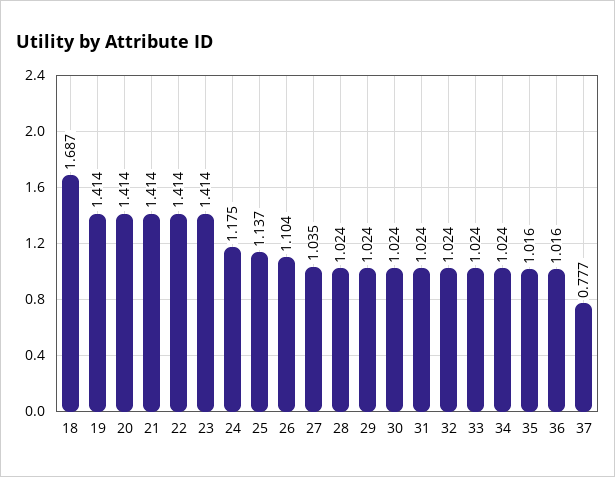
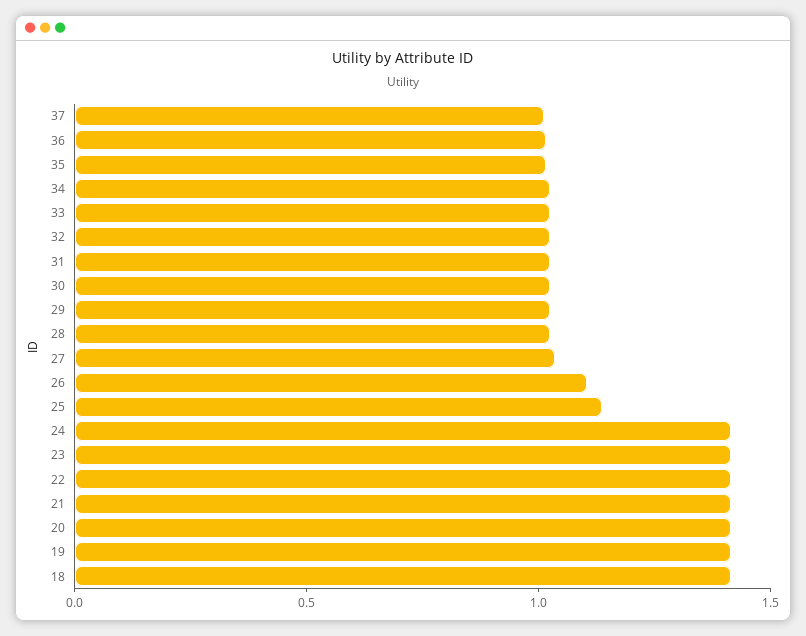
  {
-   "18": 1.687,
+   "18": 1.4,
    "19": 1.414,
    "20": 1.414,
    "21": 1.414,
    "22": 1.414,
    "23": 1.414,
-   "24": 1.175,
+   "24": 1.4,
    "25": 1.137,
    "26": 1.104,
    "27": 1.035,
    "28": 1.024,
    "29": 1.024,
    "30": 1.024,
    "31": 1.024,
    "32": 1.024,
    "33": 1.024,
    "34": 1.024,
    "35": 1.016,
    "36": 1.016,
-   "37": 0.777
+   "37": 1
  }

